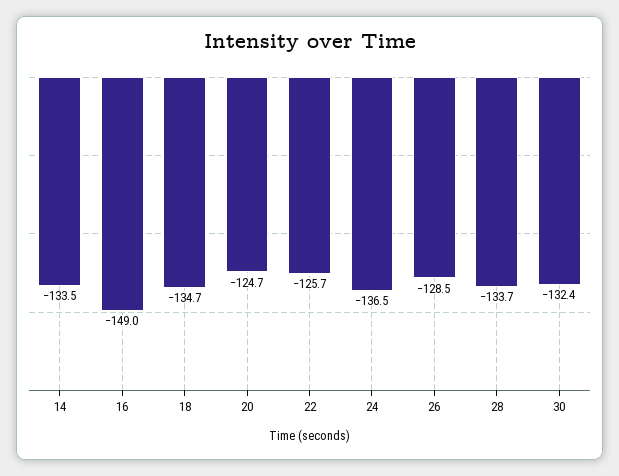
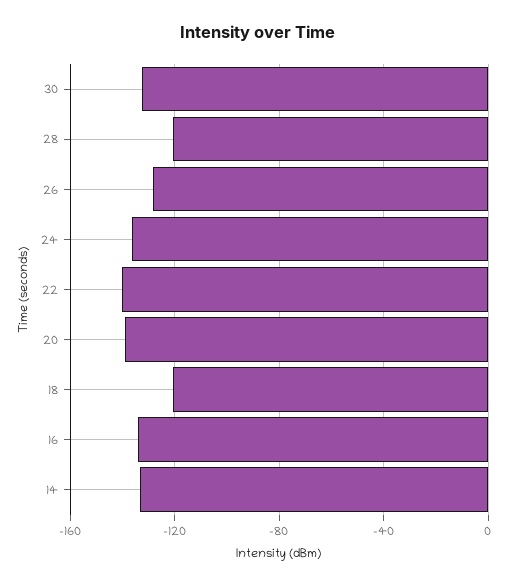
  {
    "14": -133.5,
-   "16": -149,
+   "16": -135,
-   "18": -134.7,
+   "18": -120,
-   "20": -124.7,
+   "20": -140,
-   "22": -125.7,
+   "22": -140,
    "24": -136.5,
    "26": -128.5,
-   "28": -133.7,
+   "28": -120,
    "30": -132.4
  }

